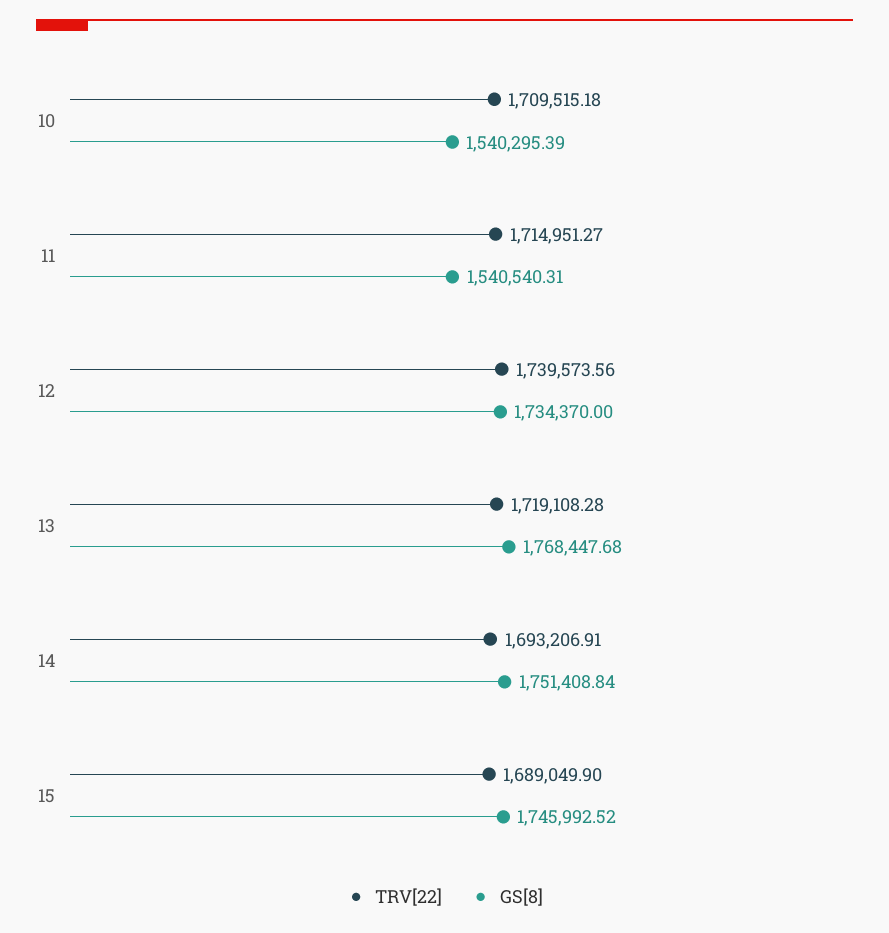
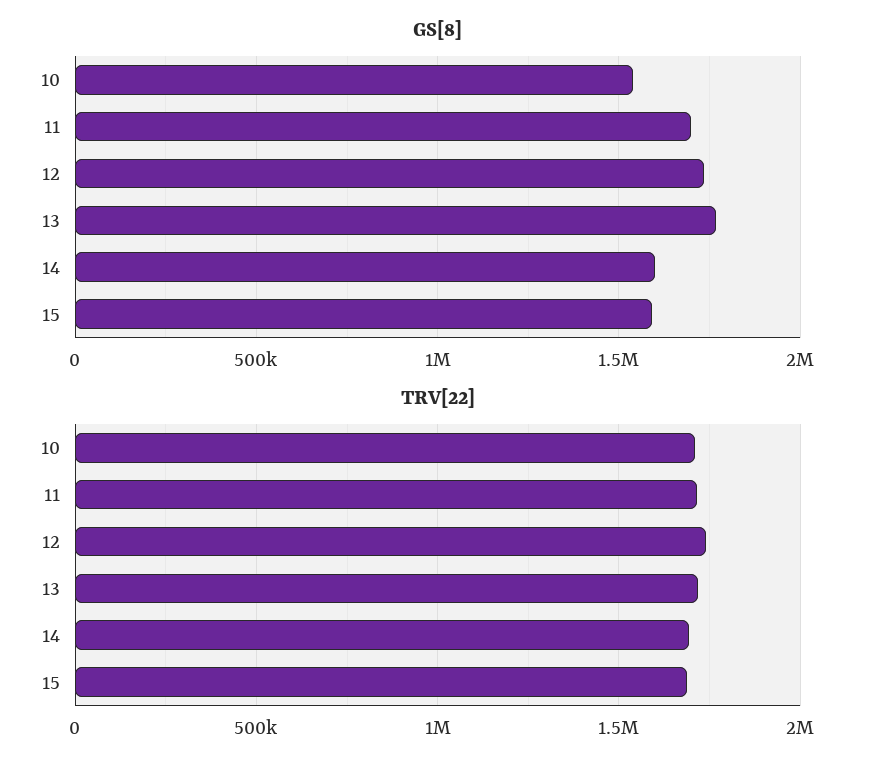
  {
    "TRV[22]": {
      "10": 1709515.18,
      "11": 1714951.27,
      "12": 1739573.56,
      "13": 1719108.28,
      "14": 1693206.91,
      "15": 1689049.9
    },
    "GS[8]": {
      "10": 1540295.39,
-     "11": 1540540.31,
+     "11": 1700000,
      "12": 1734370,
      "13": 1768447.68,
-     "14": 1751408.84,
+     "14": 1600000,
-     "15": 1745992.52
+     "15": 1600000
    }
  }

